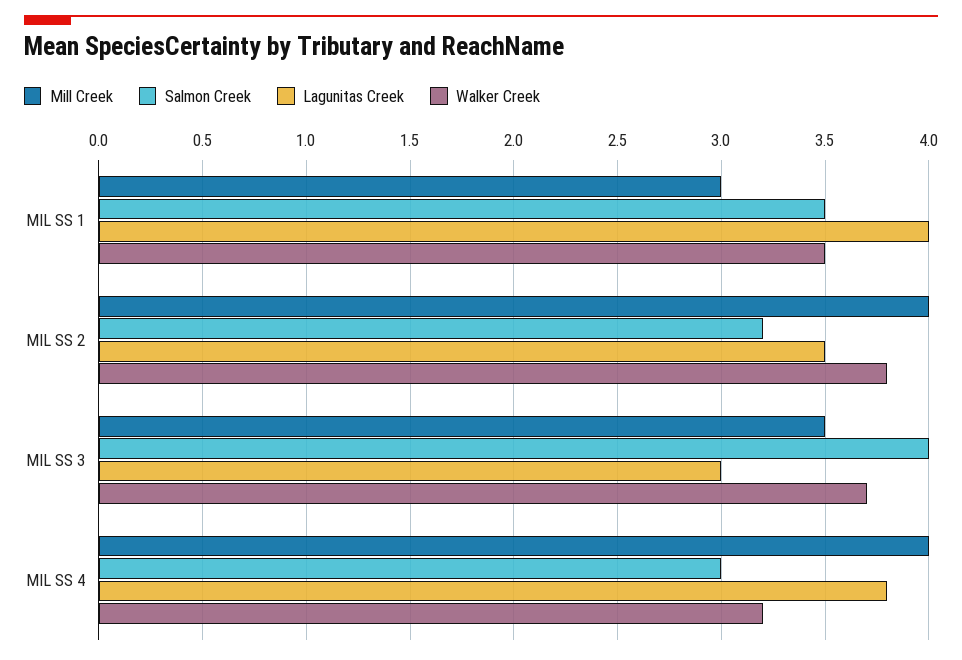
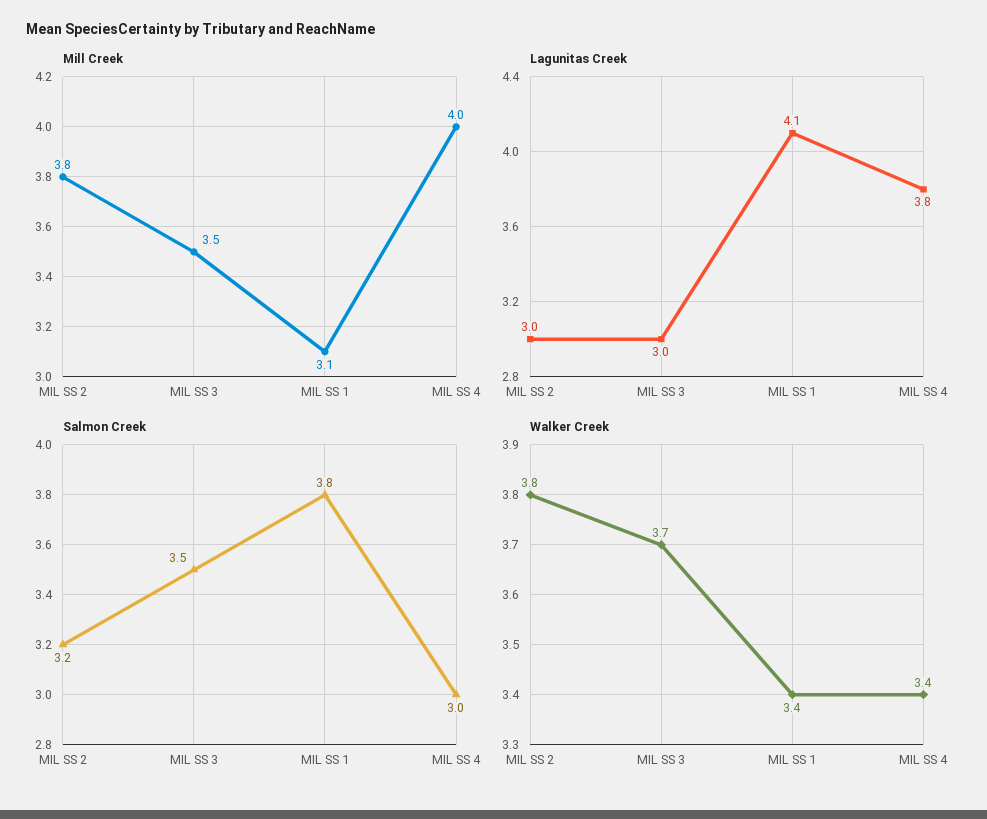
  {
    "Mill Creek": {
-     "MIL SS 1": 3,
+     "MIL SS 1": 3.1,
-     "MIL SS 2": 4,
+     "MIL SS 2": 3.8,
      "MIL SS 3": 3.5,
      "MIL SS 4": 4
    },
    "Salmon Creek": {
-     "MIL SS 1": 3.5,
+     "MIL SS 1": 3.8,
      "MIL SS 2": 3.2,
-     "MIL SS 3": 4,
+     "MIL SS 3": 3.5,
      "MIL SS 4": 3
    },
    "Lagunitas Creek": {
-     "MIL SS 1": 4,
+     "MIL SS 1": 4.1,
-     "MIL SS 2": 3.5,
+     "MIL SS 2": 3,
      "MIL SS 3": 3,
      "MIL SS 4": 3.8
    },
    "Walker Creek": {
-     "MIL SS 1": 3.5,
+     "MIL SS 1": 3.4,
      "MIL SS 2": 3.8,
      "MIL SS 3": 3.7,
-     "MIL SS 4": 3.2
+     "MIL SS 4": 3.4
    }
  }

